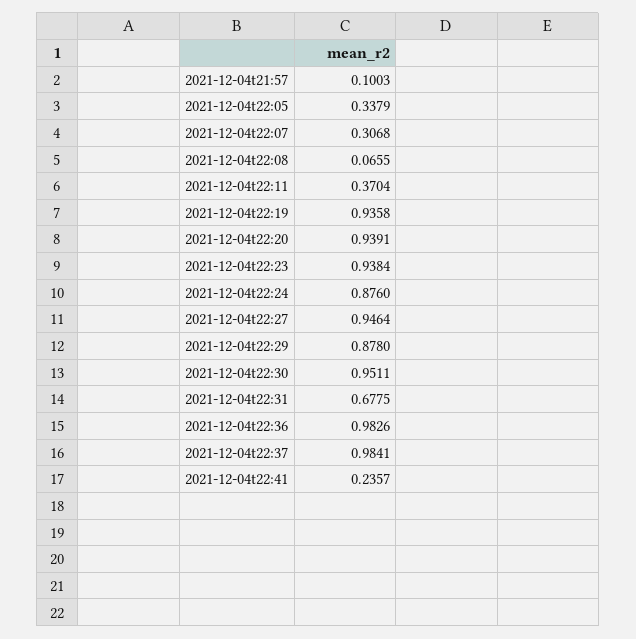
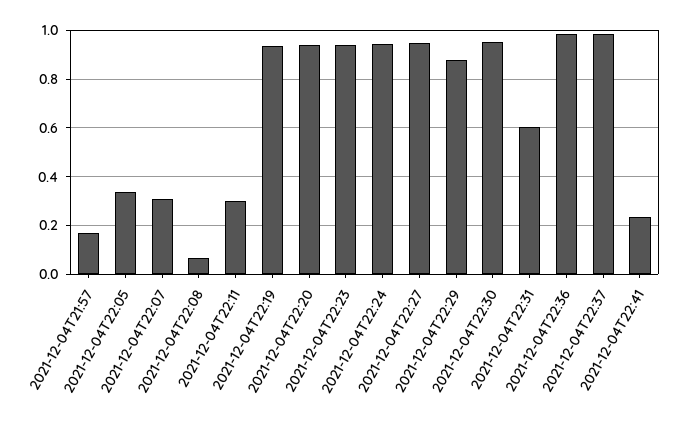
  {
-   "2021-12-04t21:57": 0.1003,
+   "2021-12-04t21:57": 0.175,
    "2021-12-04t22:05": 0.3379,
    "2021-12-04t22:07": 0.3068,
    "2021-12-04t22:08": 0.0655,
-   "2021-12-04t22:11": 0.3704,
+   "2021-12-04t22:11": 0.3,
    "2021-12-04t22:19": 0.9358,
    "2021-12-04t22:20": 0.9391,
    "2021-12-04t22:23": 0.9384,
-   "2021-12-04t22:24": 0.876,
+   "2021-12-04t22:24": 0.95,
    "2021-12-04t22:27": 0.9464,
    "2021-12-04t22:29": 0.878,
    "2021-12-04t22:30": 0.9511,
-   "2021-12-04t22:31": 0.6775,
+   "2021-12-04t22:31": 0.6,
    "2021-12-04t22:36": 0.9826,
    "2021-12-04t22:37": 0.9841,
    "2021-12-04t22:41": 0.2357
  }

